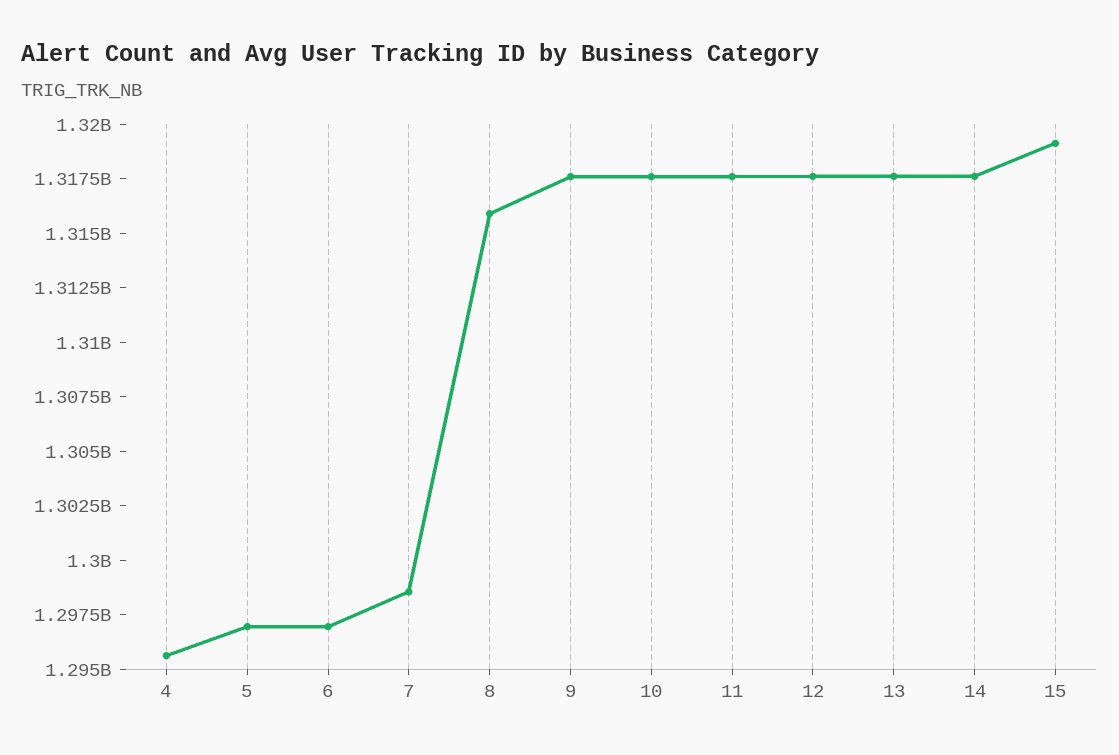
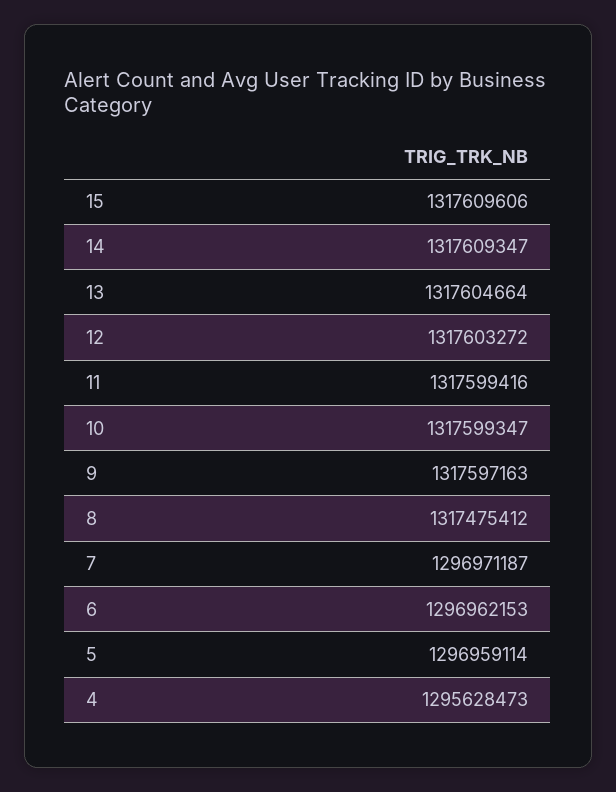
  {
    "4": 1295628473,
    "5": 1296959114,
    "6": 1296962153,
-   "7": 1298500000,
+   "7": 1296971187,
-   "8": 1316000000,
+   "8": 1317475412,
    "9": 1317597163,
    "10": 1317599347,
    "11": 1317599416,
    "12": 1317603272,
    "13": 1317604664,
    "14": 1317609347,
-   "15": 1319000000
+   "15": 1317609606
  }

